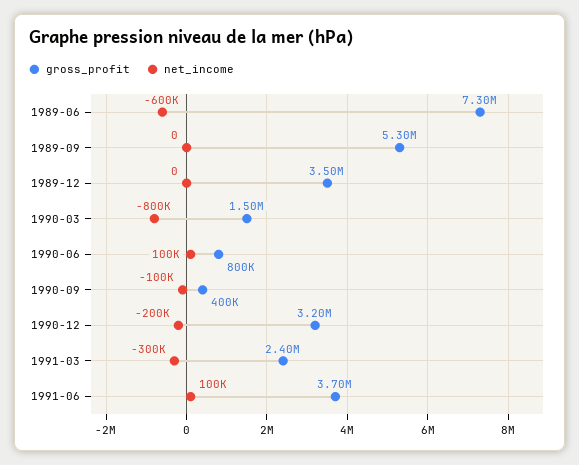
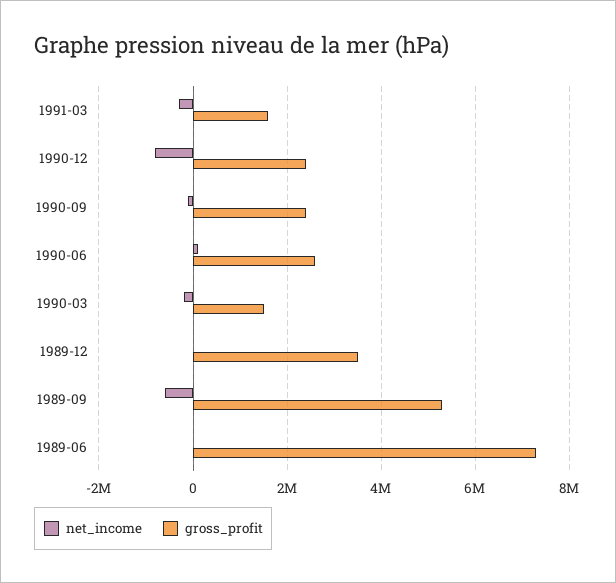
  {
    "gross_profit": {
      "1989-06": 7300000,
      "1989-09": 5300000,
      "1989-12": 3500000,
      "1990-03": 1500000,
-     "1990-06": 800000,
+     "1990-06": 2600000,
-     "1990-09": 400000,
+     "1990-09": 2400000,
-     "1990-12": 3200000,
+     "1990-12": 2400000,
-     "1991-03": 2400000,
+     "1991-03": 1600000
-     "1991-06": 3700000
    },
    "net_income": {
-     "1989-06": -600000,
+     "1989-06": 0,
-     "1989-09": 0,
+     "1989-09": -600000,
      "1989-12": 0,
-     "1990-03": -800000,
+     "1990-03": -200000,
      "1990-06": 100000,
      "1990-09": -100000,
-     "1990-12": -200000,
+     "1990-12": -800000,
-     "1991-03": -300000,
+     "1991-03": -300000
-     "1991-06": 100000
    }
  }

